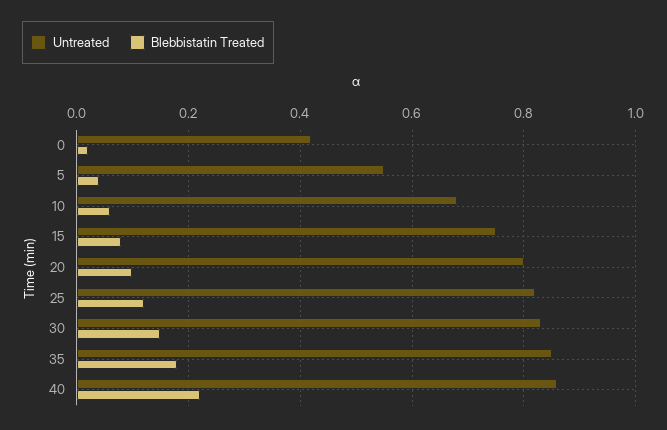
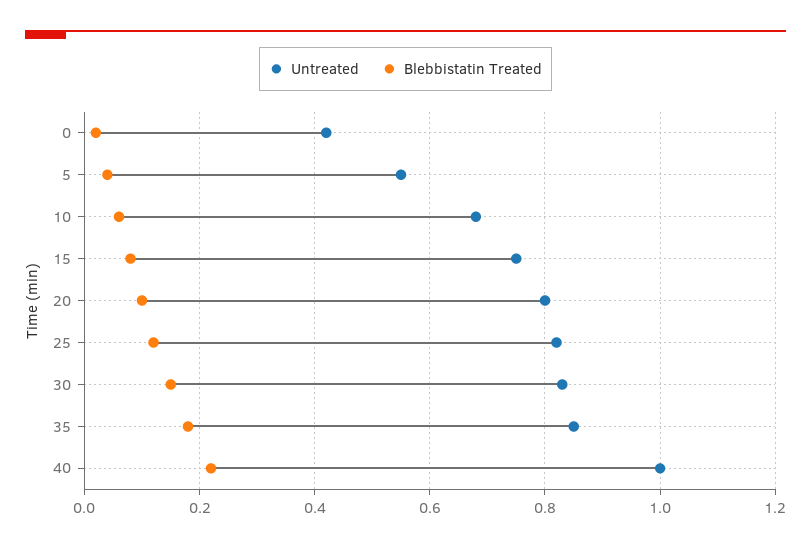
  {
    "Untreated": {
      "0": 0.4,
      "5": 0.55,
      "10": 0.7,
      "15": 0.75,
      "20": 0.8,
      "25": 0.8,
      "30": 0.85,
      "35": 0.85,
-     "40": 0.85
+     "40": 1
    },
    "Blebbistatin Treated": {
      "0": 0,
      "5": 0.05,
      "10": 0.05,
      "15": 0.1,
      "20": 0.1,
      "25": 0.1,
      "30": 0.15,
      "35": 0.2,
      "40": 0.2
    }
  }

